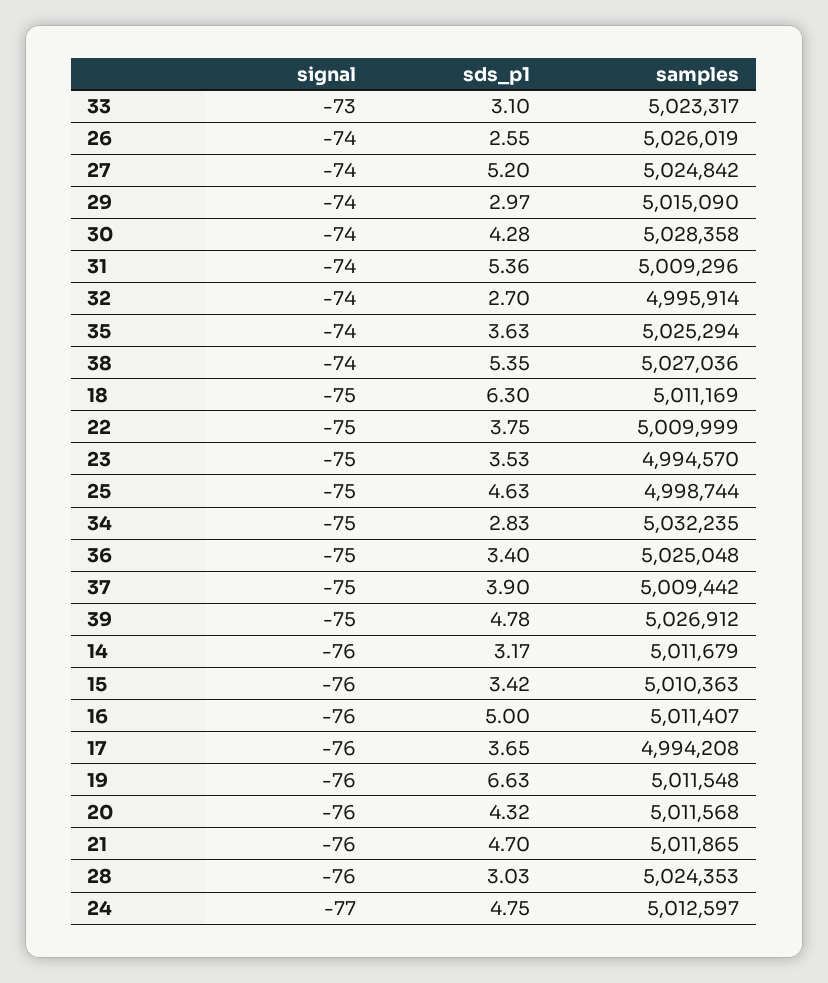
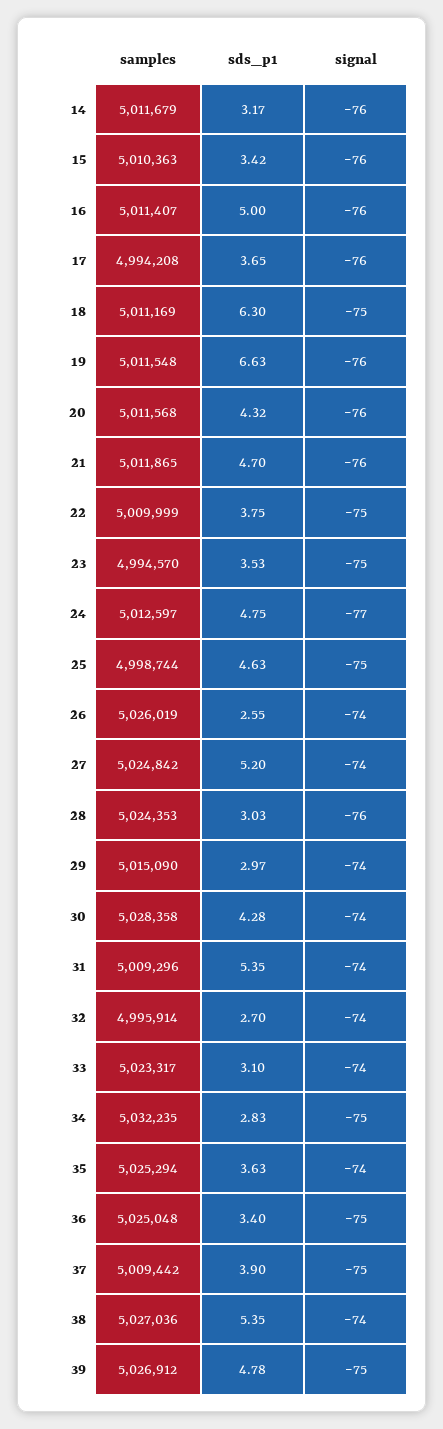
  {
    "signal": {
-     "33": -73,
+     "33": -74,
      "26": -74,
      "27": -74,
      "29": -74,
      "30": -74,
      "31": -74,
      "32": -74,
      "35": -74,
      "38": -74,
      "18": -75,
      "22": -75,
      "23": -75,
      "25": -75,
      "34": -75,
      "36": -75,
      "37": -75,
      "39": -75,
      "14": -76,
      "15": -76,
      "16": -76,
      "17": -76,
      "19": -76,
      "20": -76,
      "21": -76,
      "28": -76,
      "24": -77
    },
    "sds_p1": {
      "33": 3.1,
      "26": 2.55,
      "27": 5.2,
      "29": 2.97,
      "30": 4.28,
-     "31": 5.36,
+     "31": 5.35,
      "32": 2.7,
      "35": 3.63,
      "38": 5.35,
      "18": 6.3,
      "22": 3.75,
      "23": 3.53,
      "25": 4.63,
      "34": 2.83,
      "36": 3.4,
      "37": 3.9,
      "39": 4.78,
      "14": 3.17,
      "15": 3.42,
      "16": 5,
      "17": 3.65,
      "19": 6.63,
      "20": 4.32,
      "21": 4.7,
      "28": 3.03,
      "24": 4.75
    },
    "samples": {
      "33": 5023317,
      "26": 5026019,
      "27": 5024842,
      "29": 5015090,
      "30": 5028358,
      "31": 5009296,
      "32": 4995914,
      "35": 5025294,
      "38": 5027036,
      "18": 5011169,
      "22": 5009999,
      "23": 4994570,
      "25": 4998744,
      "34": 5032235,
      "36": 5025048,
      "37": 5009442,
      "39": 5026912,
      "14": 5011679,
      "15": 5010363,
      "16": 5011407,
      "17": 4994208,
      "19": 5011548,
      "20": 5011568,
      "21": 5011865,
      "28": 5024353,
      "24": 5012597
    }
  }

